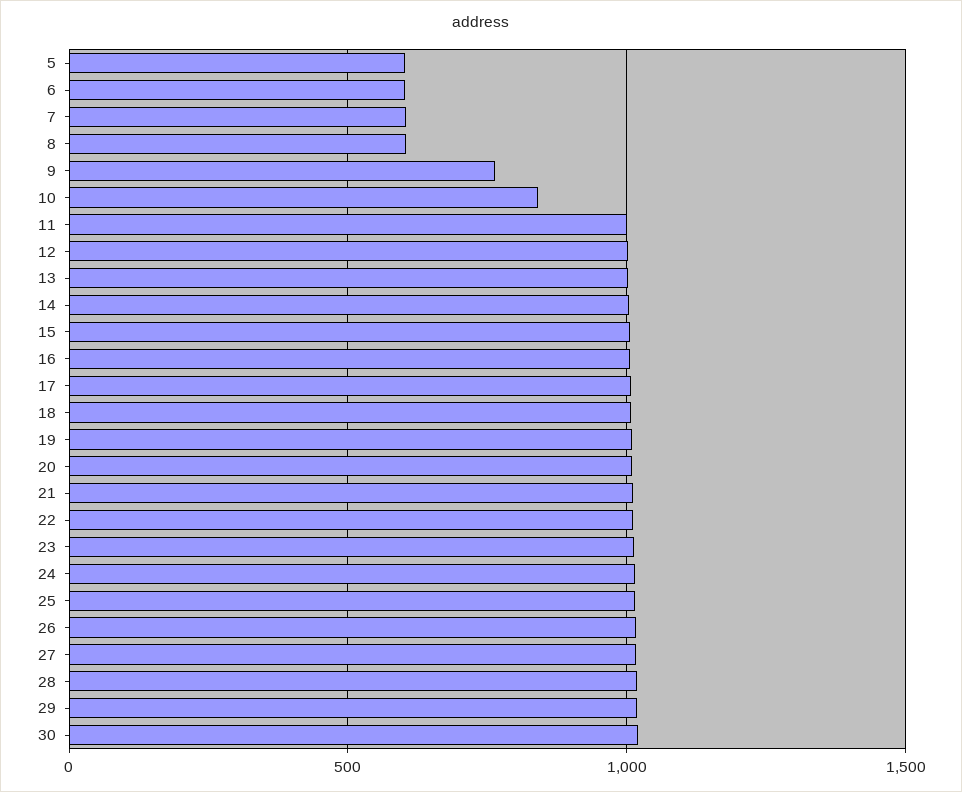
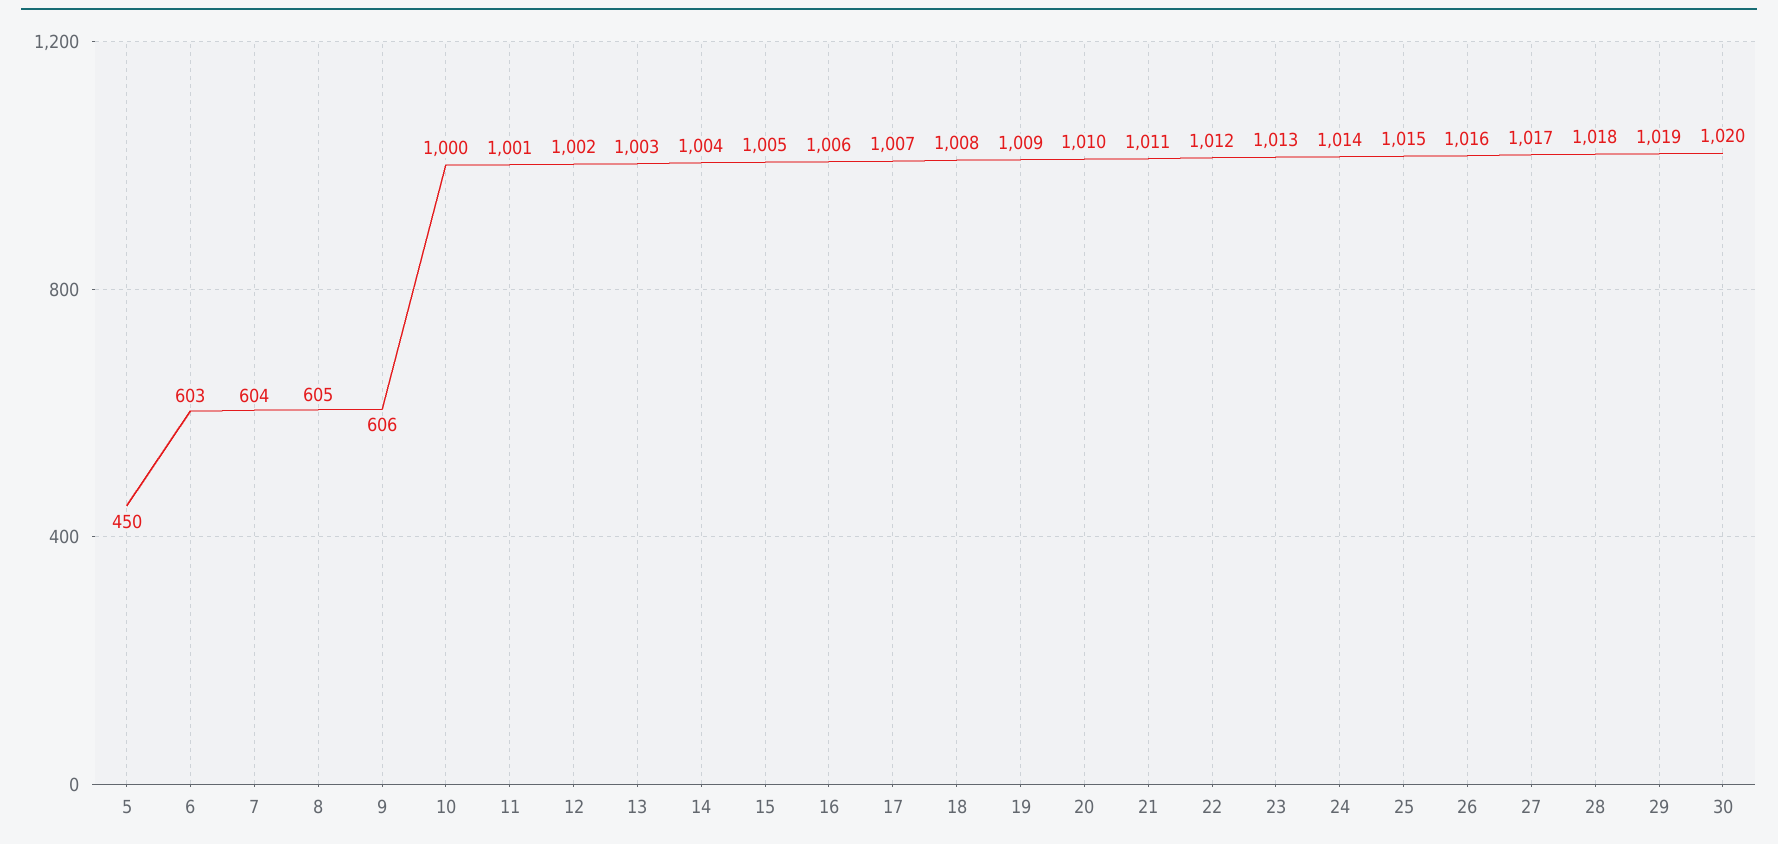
  {
-   "5": 600,
+   "5": 450,
    "6": 603,
    "7": 604,
    "8": 605,
-   "9": 750,
+   "9": 606,
-   "10": 850,
+   "10": 1000,
    "11": 1001,
    "12": 1002,
    "13": 1003,
    "14": 1004,
    "15": 1005,
    "16": 1006,
    "17": 1007,
    "18": 1008,
    "19": 1009,
    "20": 1010,
    "21": 1011,
    "22": 1012,
    "23": 1013,
    "24": 1014,
    "25": 1015,
    "26": 1016,
    "27": 1017,
    "28": 1018,
    "29": 1019,
    "30": 1020
  }

